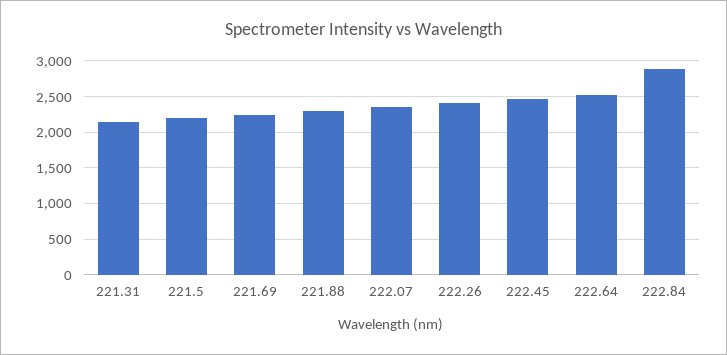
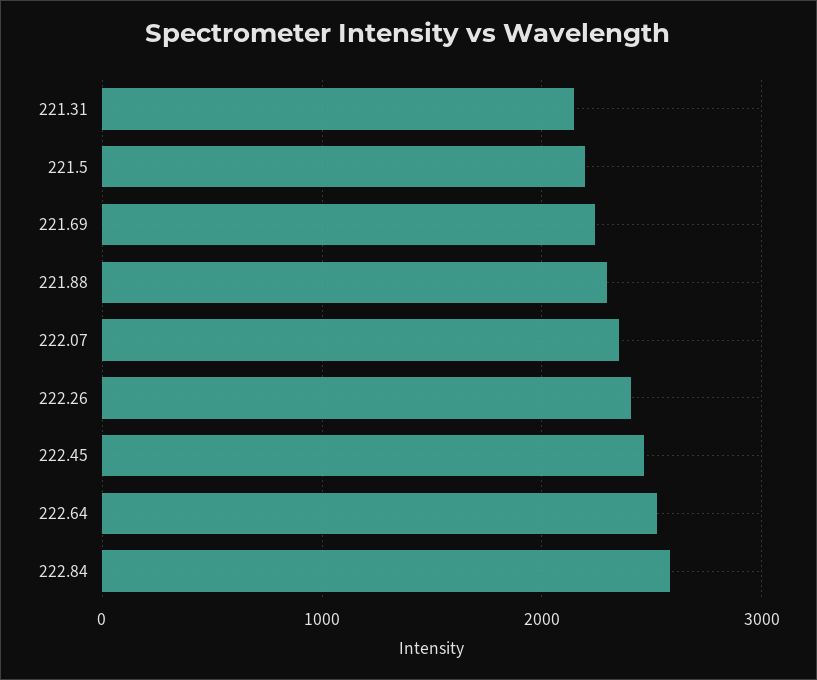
  {
    "221.31": 2100,
    "221.5": 2200,
    "221.69": 2200,
    "221.88": 2300,
    "222.07": 2400,
    "222.26": 2400,
    "222.45": 2500,
    "222.64": 2500,
-   "222.84": 2900
+   "222.84": 2600
  }

